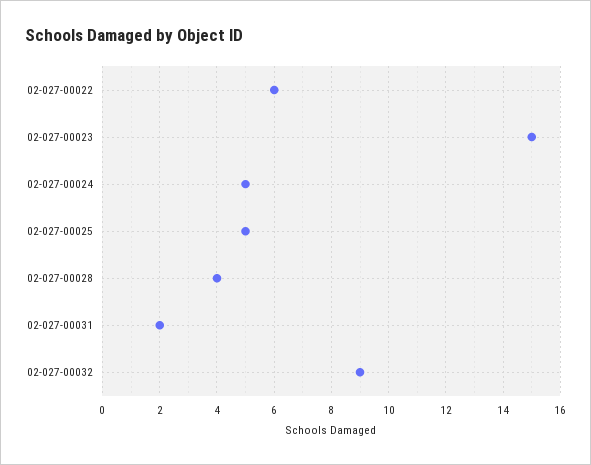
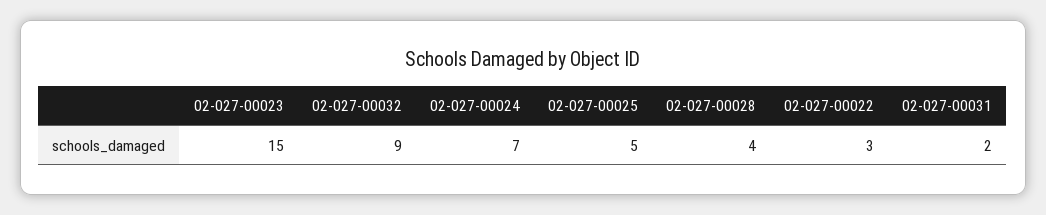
  {
-   "02-027-00022": 6,
+   "02-027-00022": 3,
    "02-027-00023": 15,
-   "02-027-00024": 5,
+   "02-027-00024": 7,
    "02-027-00025": 5,
    "02-027-00028": 4,
    "02-027-00031": 2,
    "02-027-00032": 9
  }

